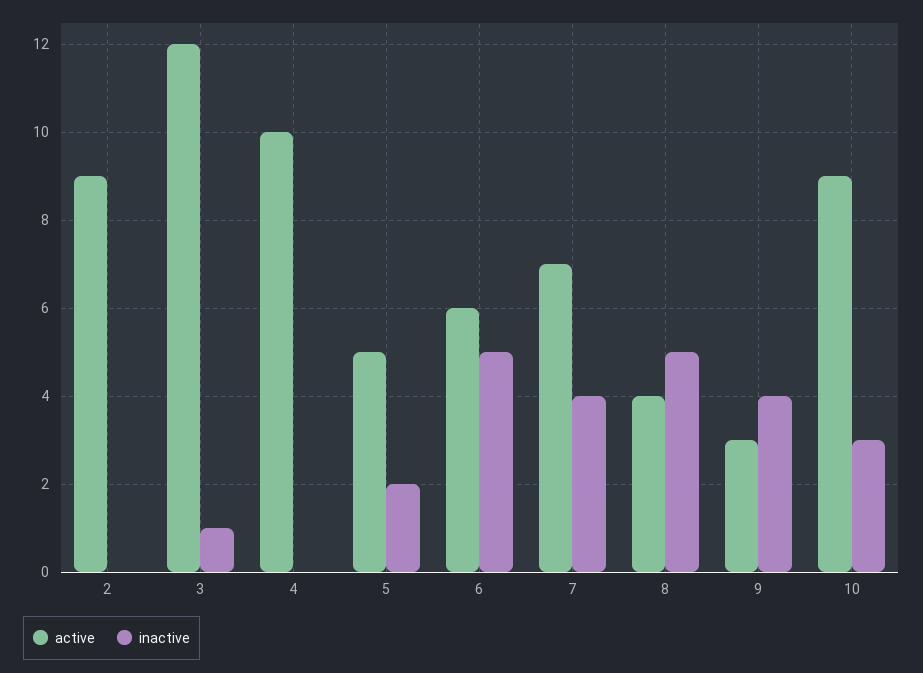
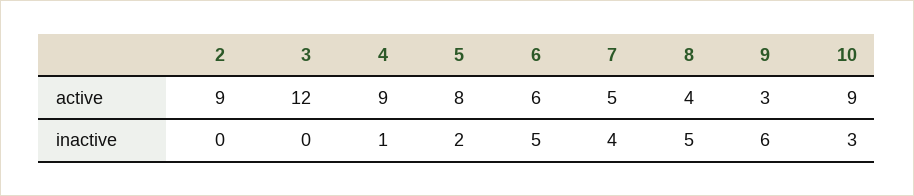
  {
    "active": {
      "2": 9,
      "3": 12,
-     "4": 10,
+     "4": 9,
-     "5": 5,
+     "5": 8,
      "6": 6,
-     "7": 7,
+     "7": 5,
      "8": 4,
      "9": 3,
      "10": 9
    },
    "inactive": {
      "2": 0,
-     "3": 1,
+     "3": 0,
-     "4": 0,
+     "4": 1,
      "5": 2,
      "6": 5,
      "7": 4,
      "8": 5,
-     "9": 4,
+     "9": 6,
      "10": 3
    }
  }

